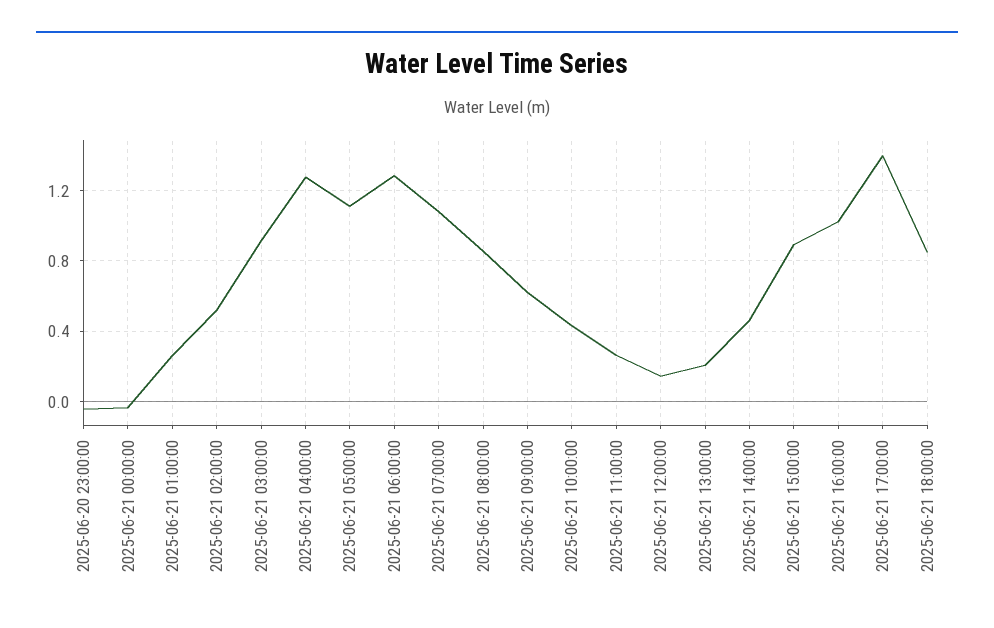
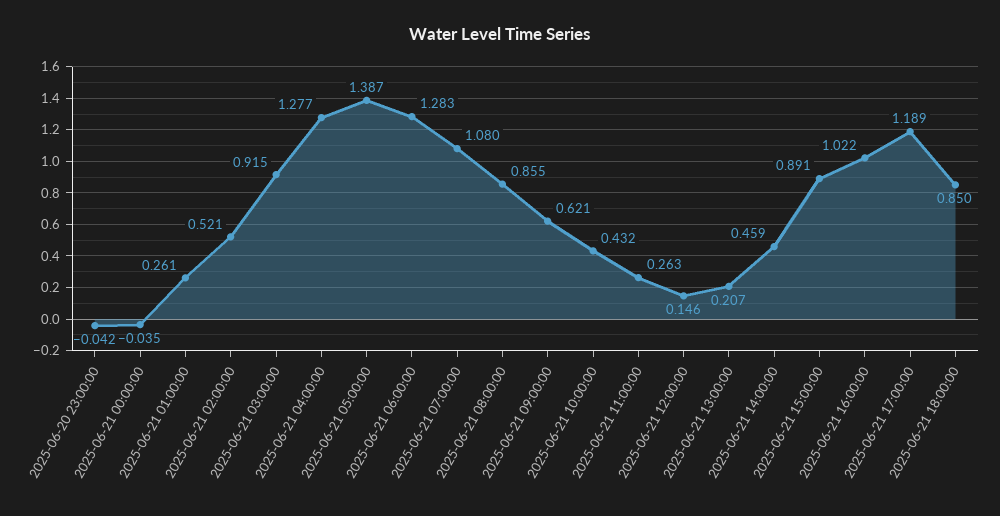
  {
    "2025-06-20 23:00:00": -0.042,
    "2025-06-21 00:00:00": -0.035,
    "2025-06-21 01:00:00": 0.261,
    "2025-06-21 02:00:00": 0.521,
    "2025-06-21 03:00:00": 0.915,
    "2025-06-21 04:00:00": 1.277,
-   "2025-06-21 05:00:00": 1.1,
+   "2025-06-21 05:00:00": 1.387,
    "2025-06-21 06:00:00": 1.283,
    "2025-06-21 07:00:00": 1.08,
    "2025-06-21 08:00:00": 0.855,
    "2025-06-21 09:00:00": 0.621,
    "2025-06-21 10:00:00": 0.432,
    "2025-06-21 11:00:00": 0.263,
    "2025-06-21 12:00:00": 0.146,
    "2025-06-21 13:00:00": 0.207,
    "2025-06-21 14:00:00": 0.459,
    "2025-06-21 15:00:00": 0.891,
    "2025-06-21 16:00:00": 1.022,
-   "2025-06-21 17:00:00": 1.4,
+   "2025-06-21 17:00:00": 1.189,
    "2025-06-21 18:00:00": 0.85
  }

